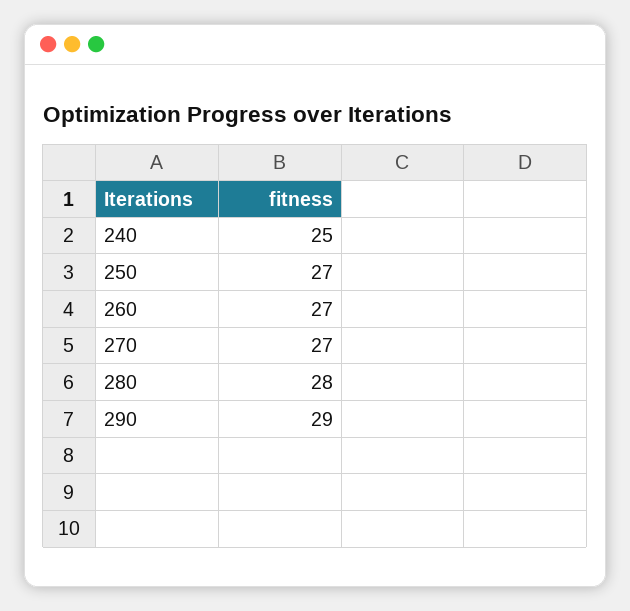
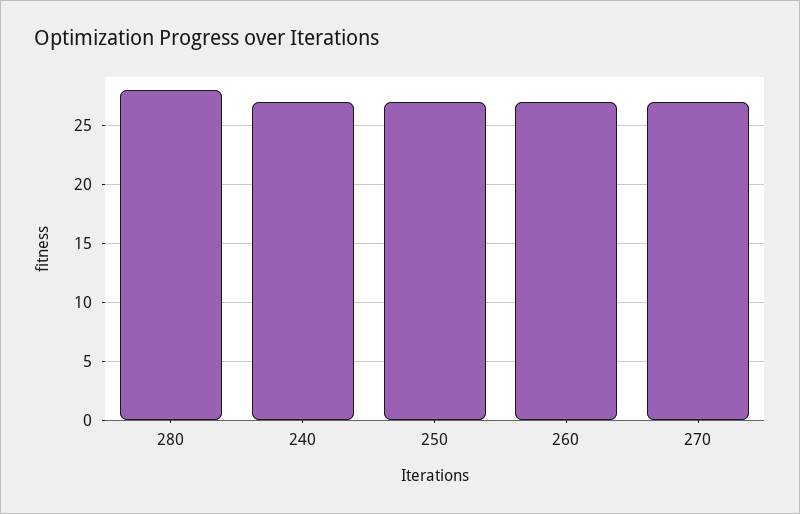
  {
-   "240": 25,
+   "240": 27,
    "250": 27,
    "260": 27,
    "270": 27,
-   "280": 28,
+   "280": 28
-   "290": 29
  }

